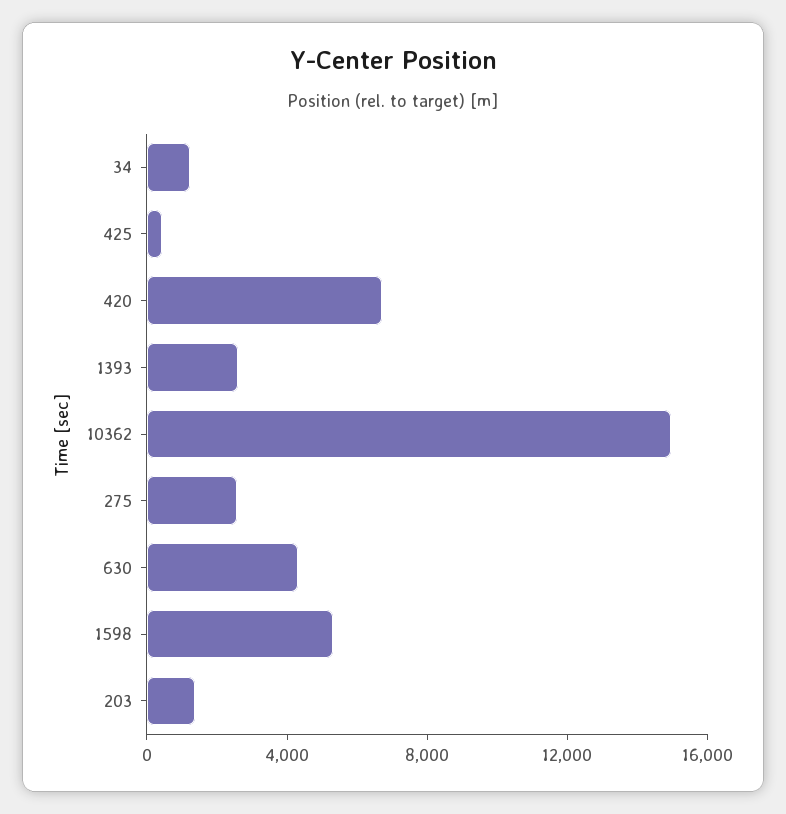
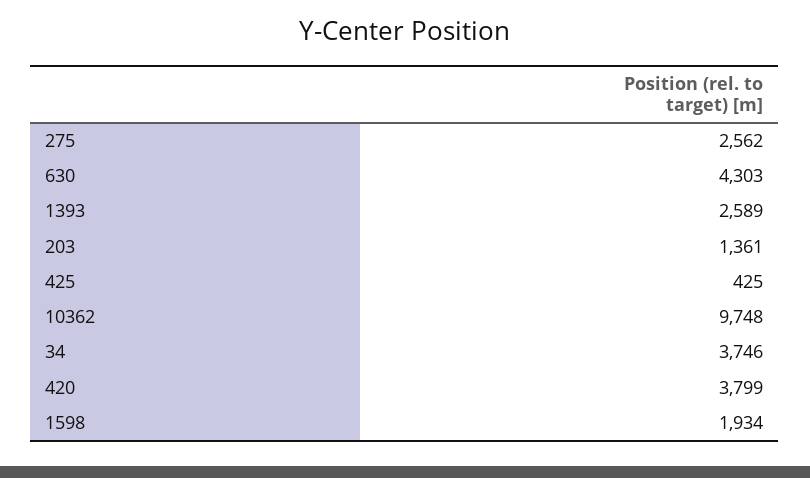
  {
-   "34": 1000,
+   "34": 3746,
    "425": 425,
-   "420": 7000,
+   "420": 3799,
    "1393": 2589,
-   "10362": 15000,
+   "10362": 9748,
    "275": 2562,
    "630": 4303,
-   "1598": 5000,
+   "1598": 1934,
    "203": 1361
  }

